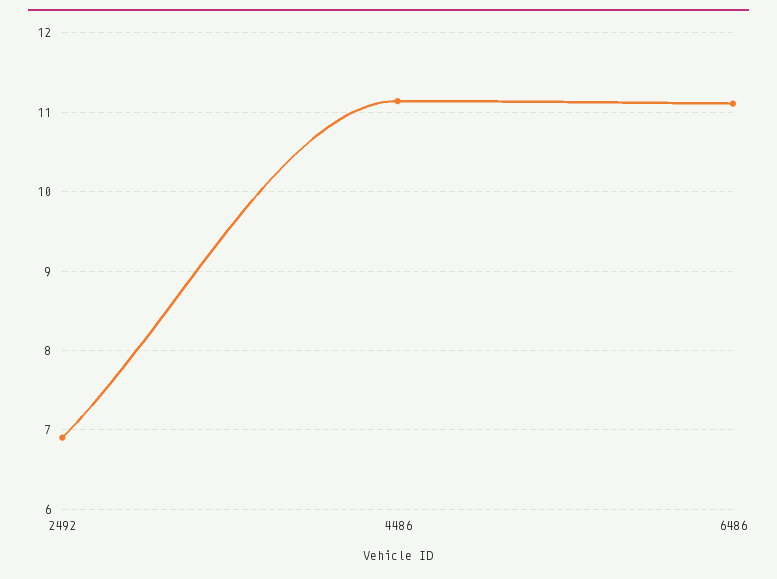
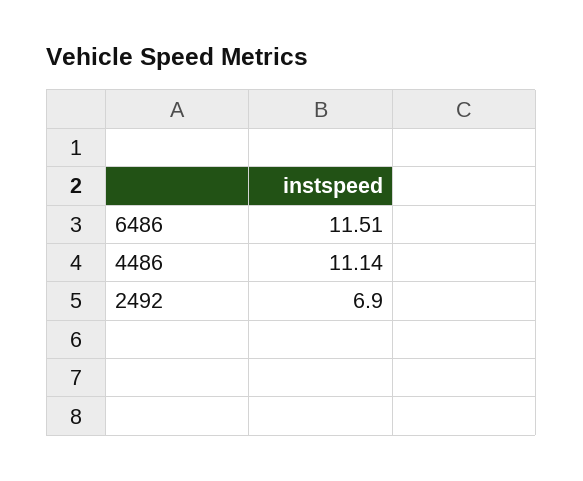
  {
    "2492": 6.9,
    "4486": 11.14,
-   "6486": 11.1
+   "6486": 11.51
  }

